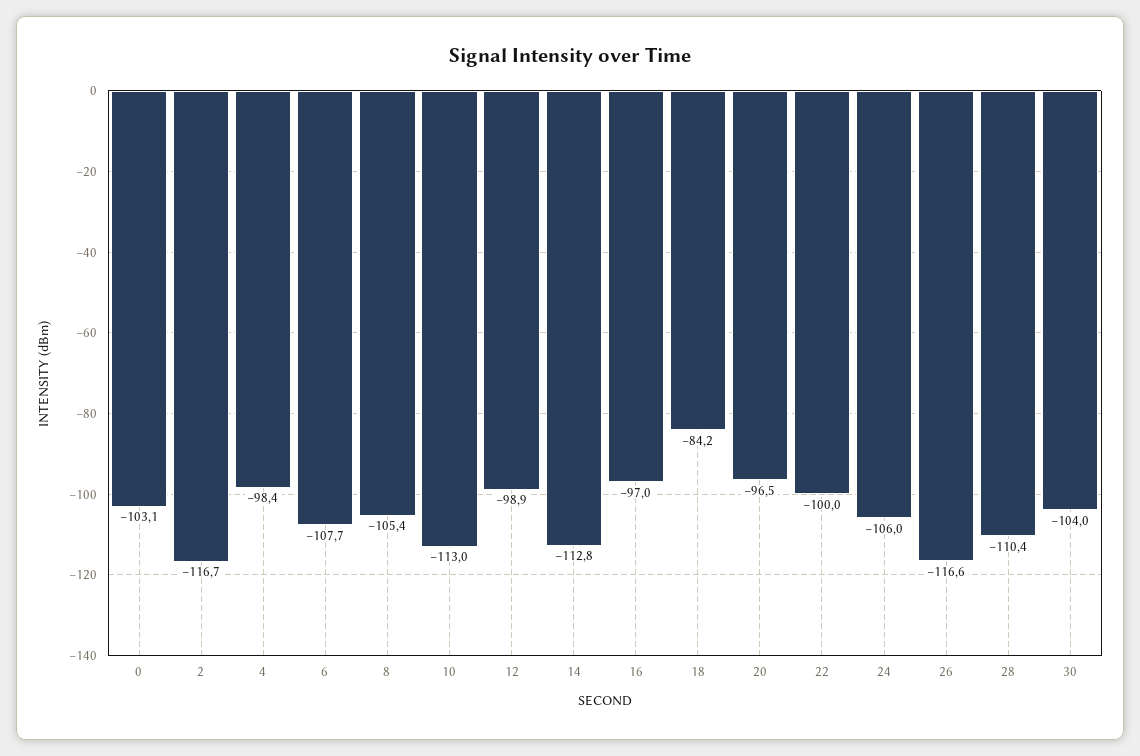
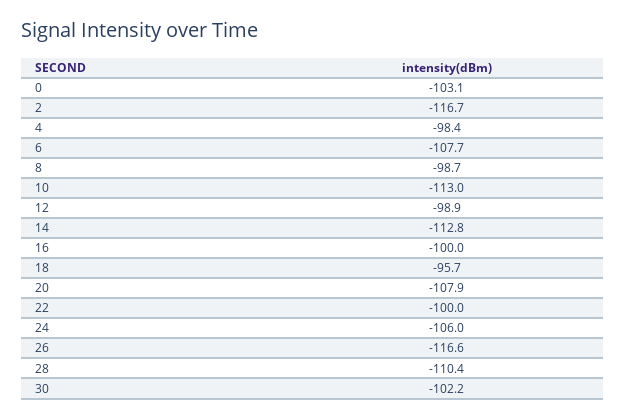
  {
    "0": -103.1,
    "2": -116.7,
    "4": -98.4,
    "6": -107.7,
-   "8": -105.4,
+   "8": -98.7,
    "10": -113,
    "12": -98.9,
    "14": -112.8,
-   "16": -97,
+   "16": -100,
-   "18": -84.2,
+   "18": -95.7,
-   "20": -96.5,
+   "20": -107.9,
    "22": -100,
    "24": -106,
    "26": -116.6,
    "28": -110.4,
-   "30": -104
+   "30": -102.2
  }

